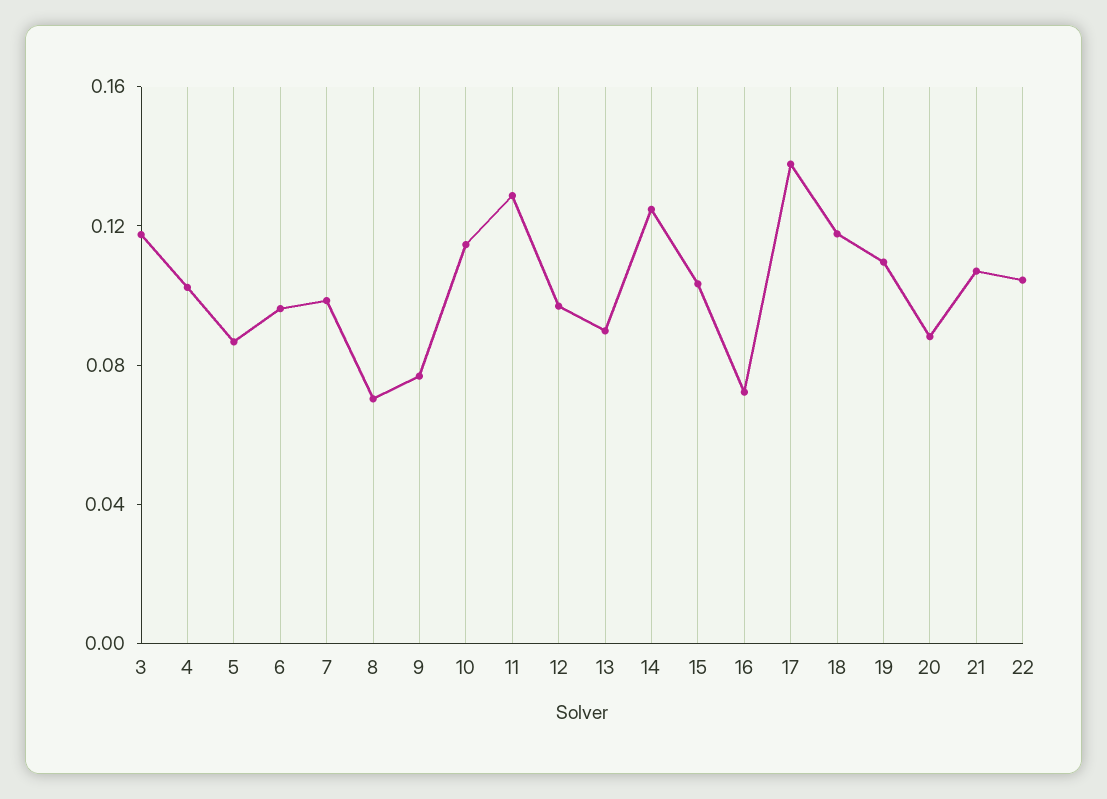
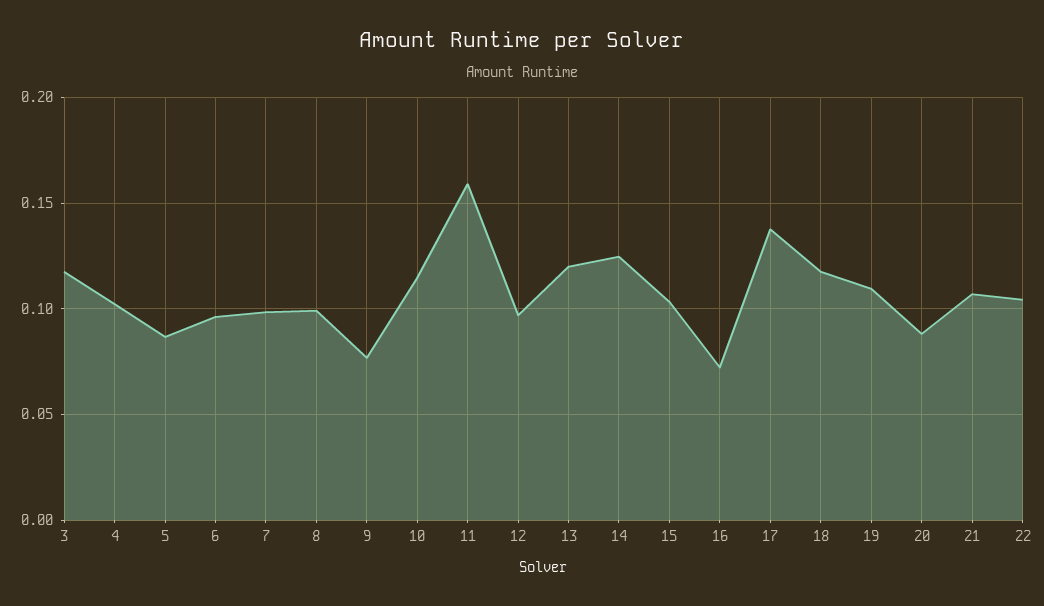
  {
    "3": 0.12,
    "4": 0.1,
    "5": 0.085,
    "6": 0.095,
    "7": 0.1,
-   "8": 0.07,
+   "8": 0.1,
    "9": 0.075,
    "10": 0.115,
-   "11": 0.13,
+   "11": 0.16,
    "12": 0.095,
-   "13": 0.09,
+   "13": 0.12,
    "14": 0.125,
    "15": 0.105,
    "16": 0.07,
    "17": 0.14,
    "18": 0.12,
    "19": 0.11,
    "20": 0.09,
    "21": 0.105,
    "22": 0.105
  }

